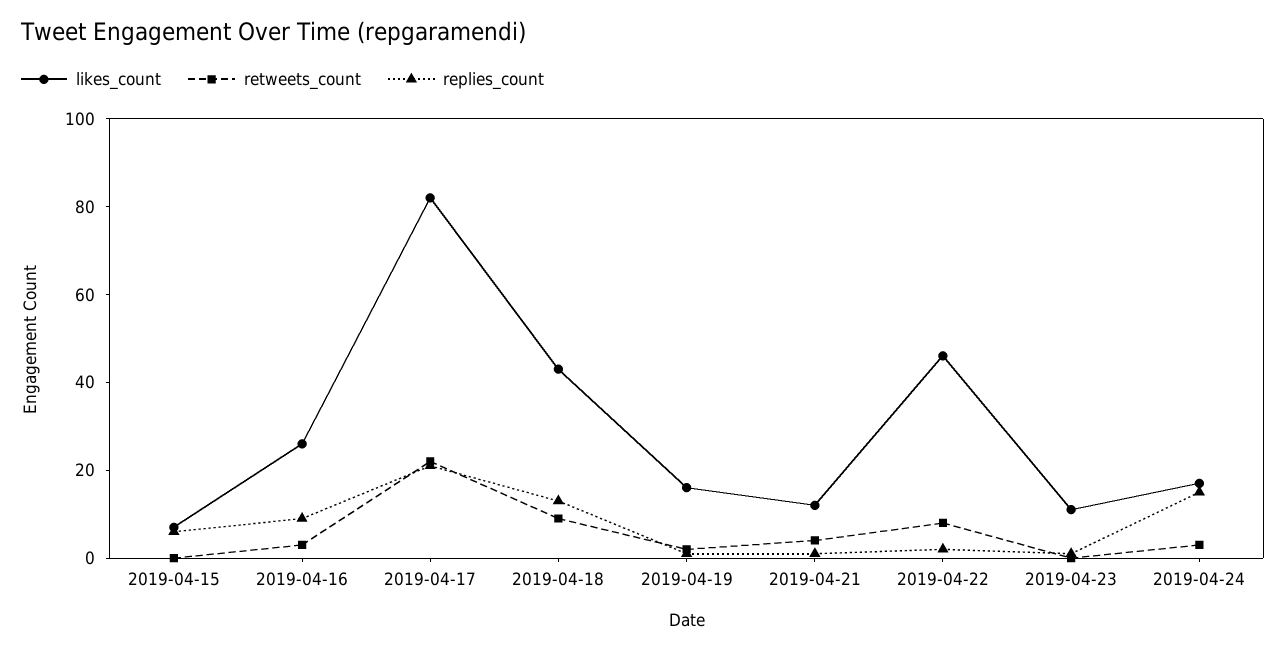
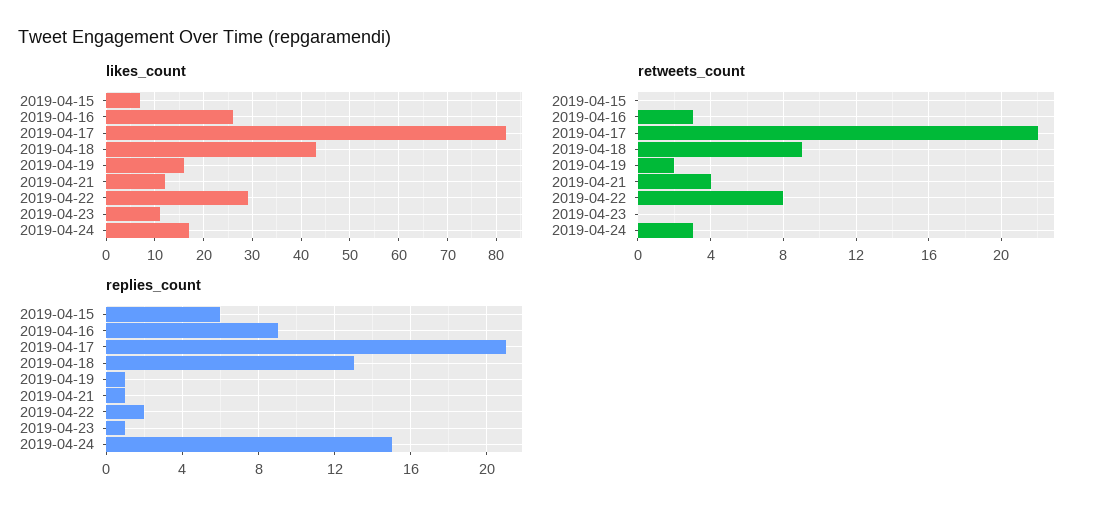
  {
    "likes_count": {
      "2019-04-15": 5,
      "2019-04-16": 25,
      "2019-04-17": 80,
      "2019-04-18": 45,
      "2019-04-19": 15,
      "2019-04-21": 10,
-     "2019-04-22": 45,
+     "2019-04-22": 30,
      "2019-04-23": 10,
      "2019-04-24": 15
    },
    "retweets_count": {
      "2019-04-15": 0,
      "2019-04-16": 3,
      "2019-04-17": 22,
      "2019-04-18": 9,
      "2019-04-19": 2,
      "2019-04-21": 4,
      "2019-04-22": 8,
      "2019-04-23": 0,
      "2019-04-24": 3
    },
    "replies_count": {
      "2019-04-15": 6,
      "2019-04-16": 9,
      "2019-04-17": 21,
      "2019-04-18": 13,
      "2019-04-19": 1,
      "2019-04-21": 1,
      "2019-04-22": 2,
      "2019-04-23": 1,
      "2019-04-24": 15
    }
  }

